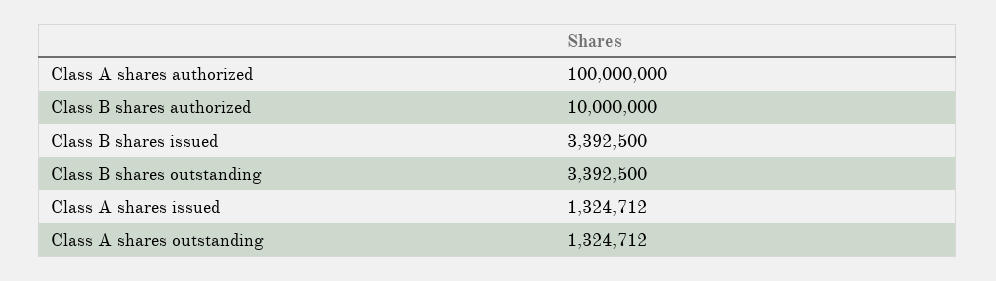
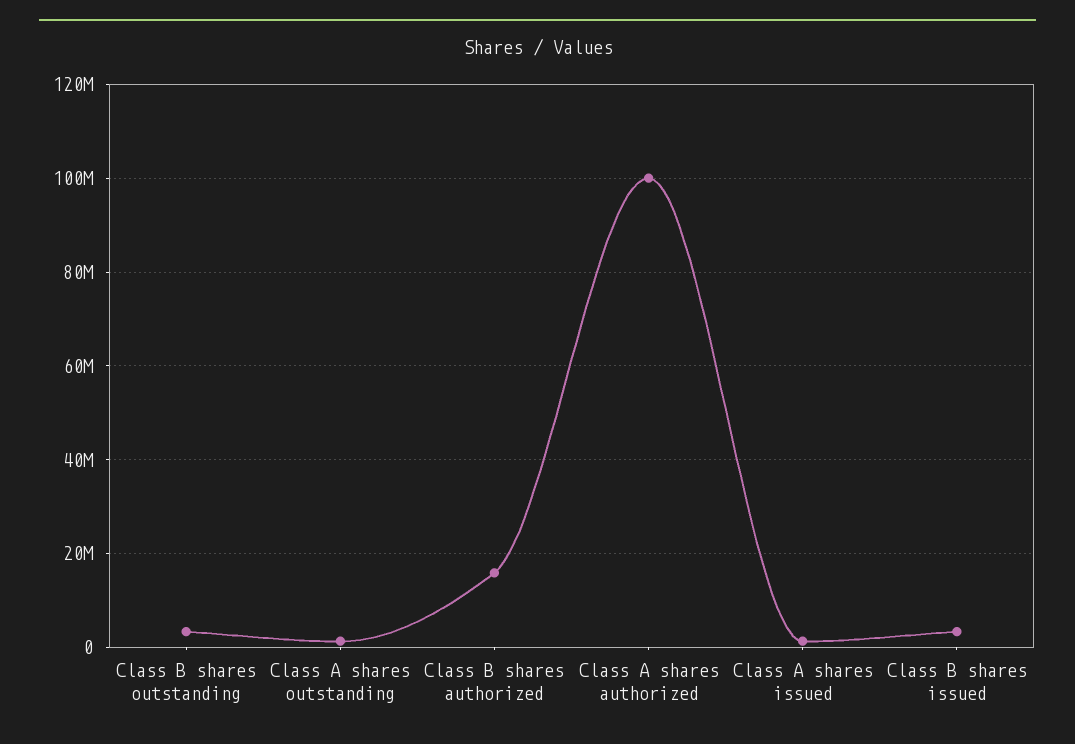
  {
    "Class A shares authorized": 100000000,
-   "Class B shares authorized": 10000000,
+   "Class B shares authorized": 16000000,
    "Class B shares issued": 3392500,
    "Class B shares outstanding": 3392500,
    "Class A shares issued": 1324712,
    "Class A shares outstanding": 1324712
  }

